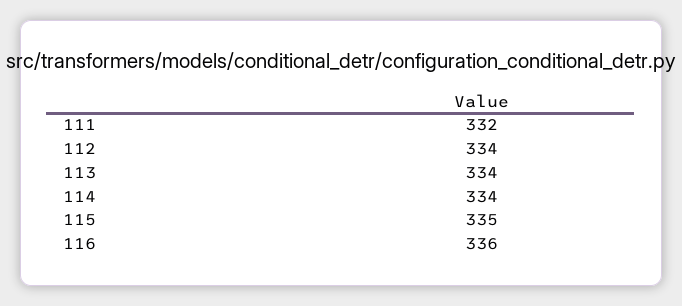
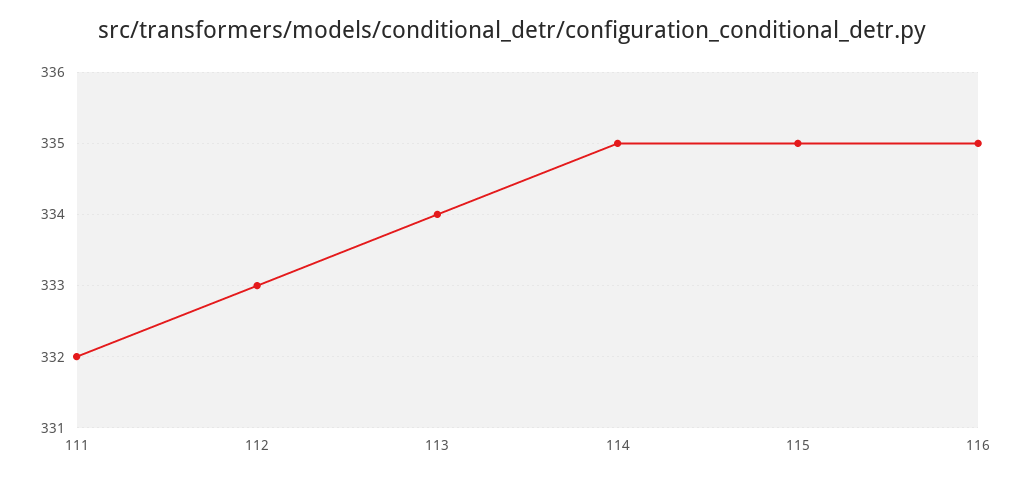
  {
    "111": 332,
-   "112": 334,
+   "112": 333,
    "113": 334,
-   "114": 334,
+   "114": 335,
    "115": 335,
-   "116": 336
+   "116": 335
  }

